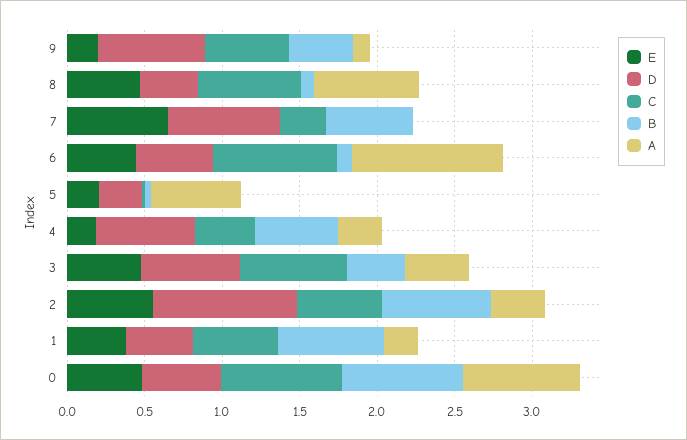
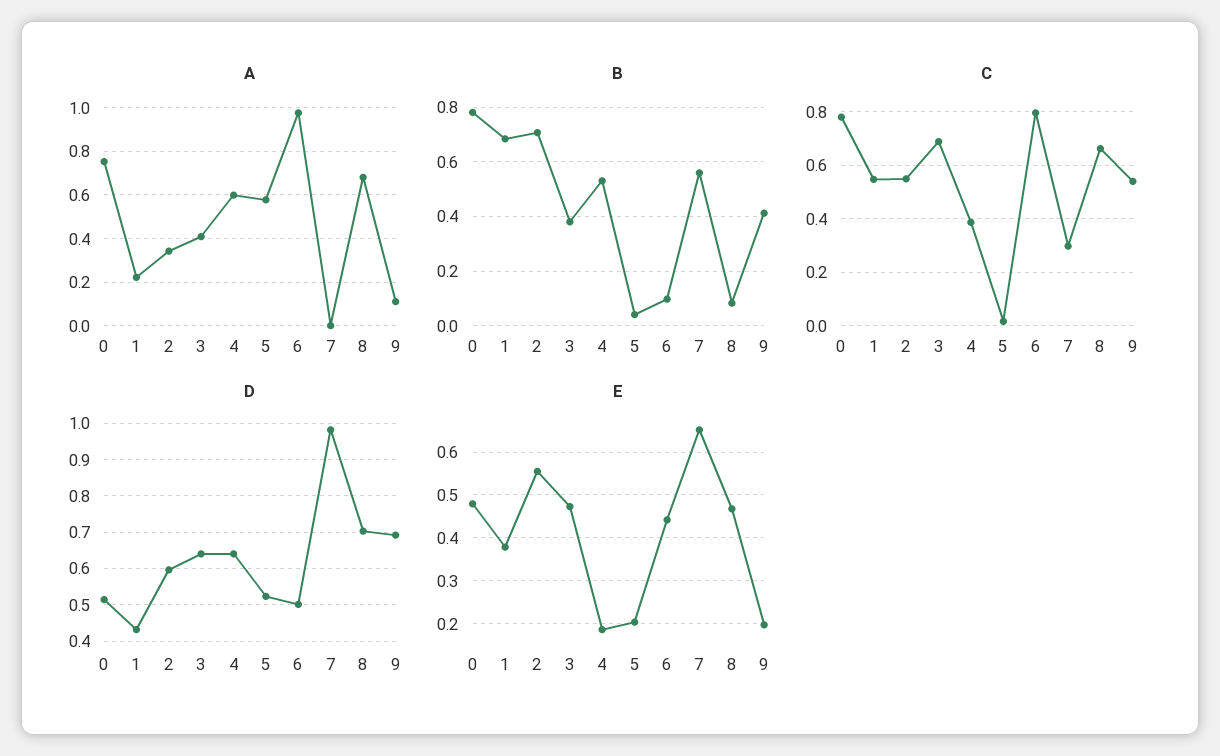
  {
    "E": {
      "9": 0.2,
      "8": 0.46,
      "7": 0.66,
      "6": 0.44,
      "5": 0.2,
      "4": 0.18,
      "3": 0.48,
      "2": 0.56,
      "1": 0.38,
      "0": 0.48
    },
    "D": {
      "9": 0.7,
-     "8": 0.4,
+     "8": 0.7,
-     "7": 0.7,
+     "7": 0.98,
      "6": 0.5,
-     "5": 0.3,
+     "5": 0.52,
      "4": 0.64,
      "3": 0.64,
-     "2": 0.9,
+     "2": 0.6,
      "1": 0.44,
      "0": 0.52
    },
    "C": {
      "9": 0.55,
      "8": 0.675,
      "7": 0.3,
      "6": 0.8,
      "5": 0.025,
      "4": 0.375,
      "3": 0.7,
      "2": 0.55,
      "1": 0.55,
      "0": 0.775
    },
    "B": {
      "9": 0.425,
      "8": 0.075,
      "7": 0.55,
      "6": 0.1,
      "5": 0.05,
      "4": 0.525,
      "3": 0.375,
      "2": 0.7,
      "1": 0.675,
      "0": 0.775
    },
    "A": {
      "9": 0.1,
      "8": 0.7,
      "7": 0,
      "6": 1,
      "5": 0.6,
-     "4": 0.3,
+     "4": 0.6,
      "3": 0.4,
      "2": 0.35,
      "1": 0.2,
      "0": 0.75
    }
  }

